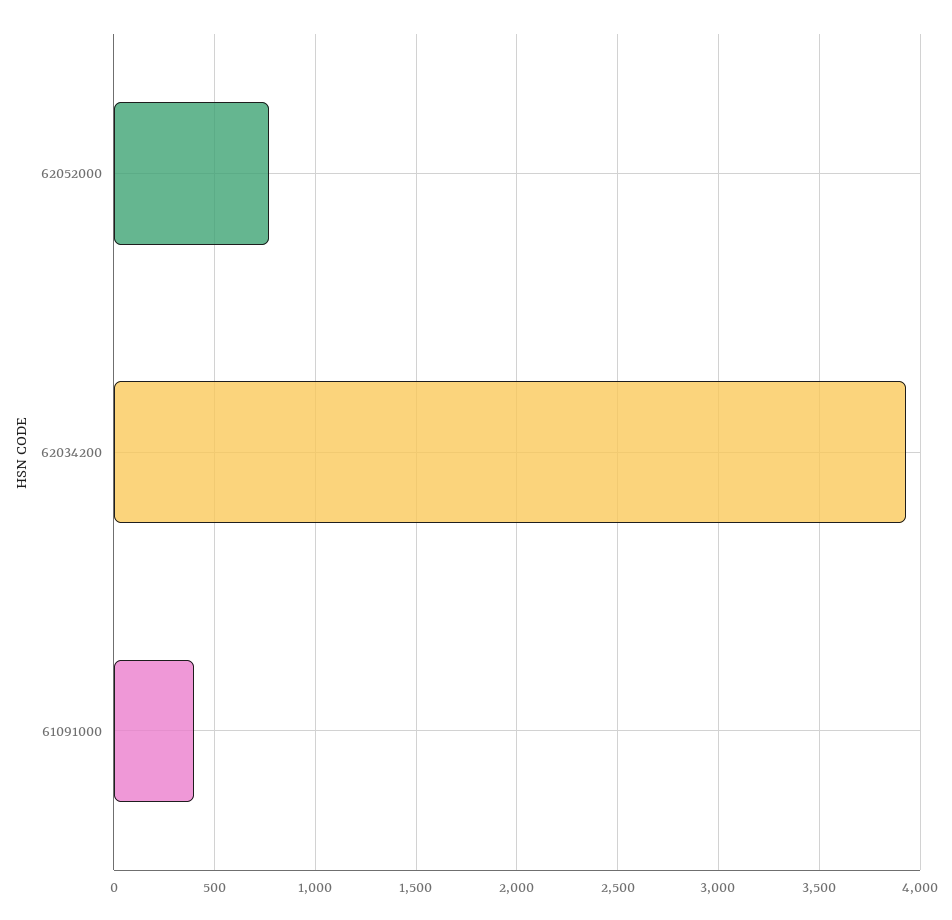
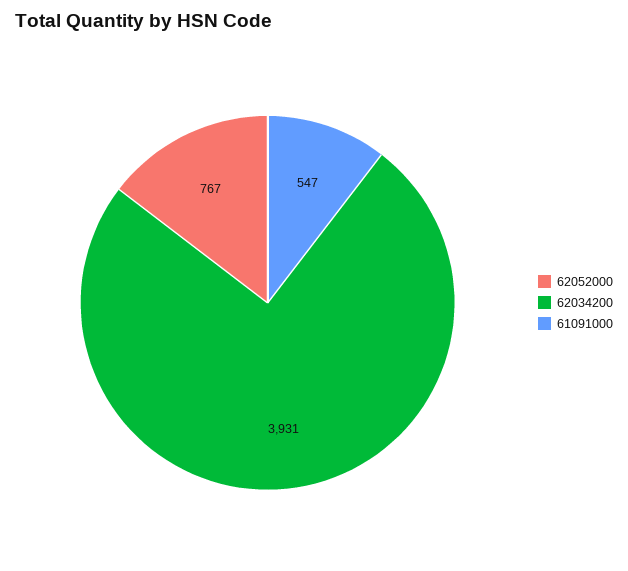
  {
    "62052000": 767,
    "62034200": 3931,
-   "61091000": 400
+   "61091000": 547
  }

